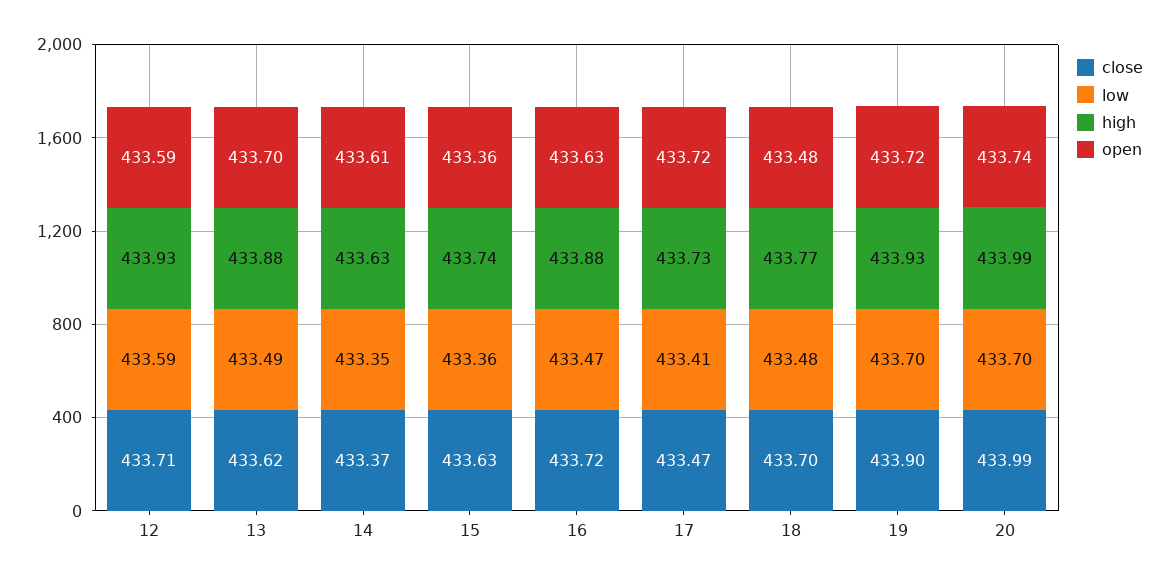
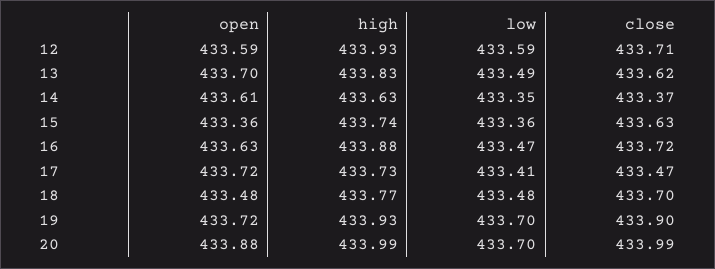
  {
    "close": {
      "12": 433.71,
      "13": 433.62,
      "14": 433.37,
      "15": 433.63,
      "16": 433.72,
      "17": 433.47,
      "18": 433.7,
      "19": 433.9,
      "20": 433.99
    },
    "low": {
      "12": 433.59,
      "13": 433.49,
      "14": 433.35,
      "15": 433.36,
      "16": 433.47,
      "17": 433.41,
      "18": 433.48,
      "19": 433.7,
      "20": 433.7
    },
    "high": {
      "12": 433.93,
-     "13": 433.88,
+     "13": 433.83,
      "14": 433.63,
      "15": 433.74,
      "16": 433.88,
      "17": 433.73,
      "18": 433.77,
      "19": 433.93,
      "20": 433.99
    },
    "open": {
      "12": 433.59,
      "13": 433.7,
      "14": 433.61,
      "15": 433.36,
      "16": 433.63,
      "17": 433.72,
      "18": 433.48,
      "19": 433.72,
-     "20": 433.74
+     "20": 433.88
    }
  }

